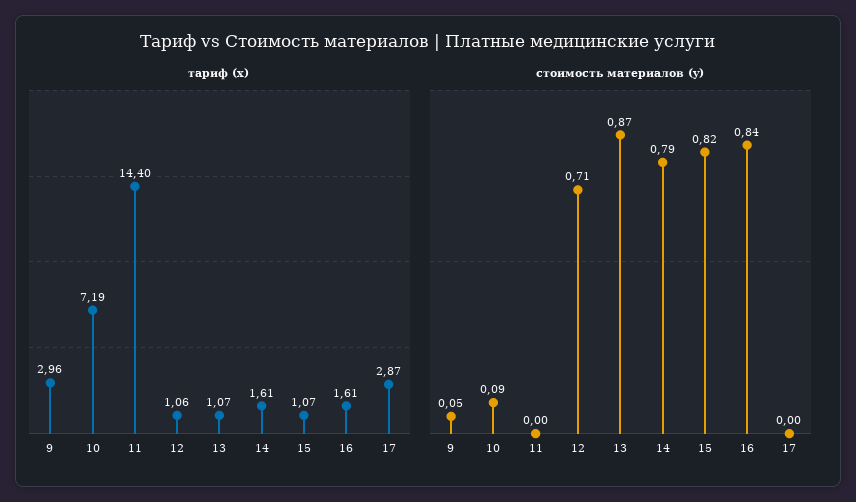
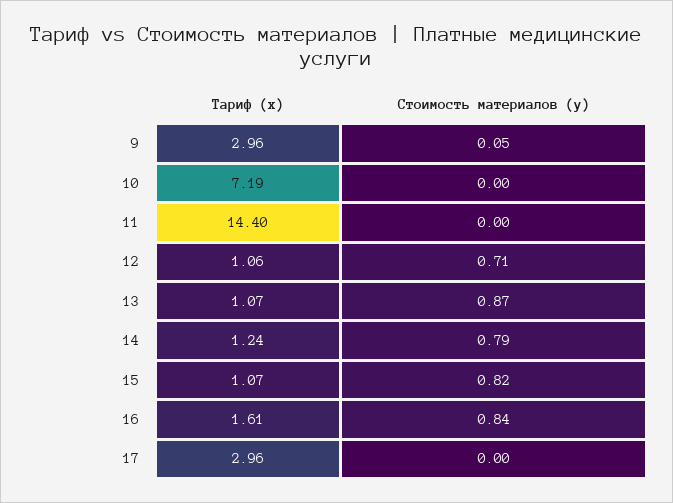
  {
    "тариф (x)": {
      "9": 2.96,
      "10": 7.19,
      "11": 14.4,
      "12": 1.06,
      "13": 1.07,
-     "14": 1.61,
+     "14": 1.24,
      "15": 1.07,
      "16": 1.61,
-     "17": 2.87
+     "17": 2.96
    },
    "стоимость материалов (y)": {
      "9": 0.05,
-     "10": 0.09,
+     "10": 0,
      "11": 0,
      "12": 0.71,
      "13": 0.87,
      "14": 0.79,
      "15": 0.82,
      "16": 0.84,
      "17": 0
    }
  }

